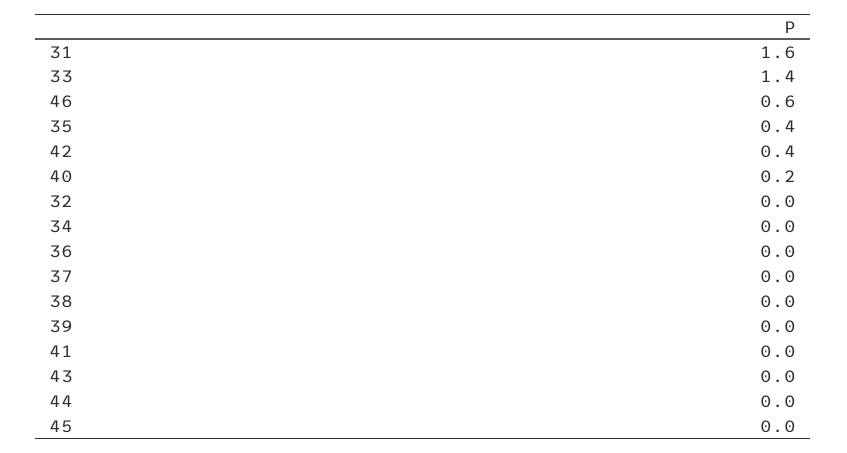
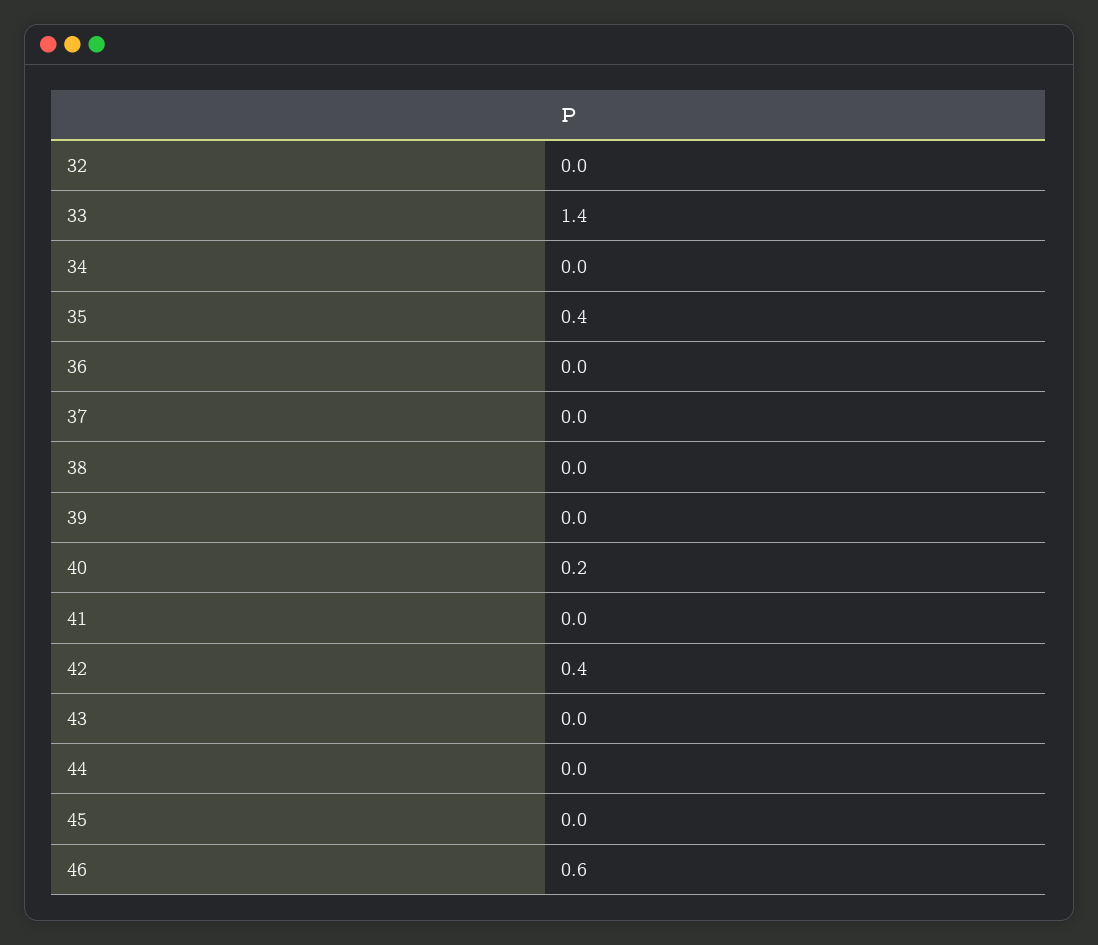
  {
-   "31": 1.6,
    "33": 1.4,
    "46": 0.6,
    "35": 0.4,
    "42": 0.4,
    "40": 0.2,
    "32": 0,
    "34": 0,
    "36": 0,
    "37": 0,
    "38": 0,
    "39": 0,
    "41": 0,
    "43": 0,
    "44": 0,
    "45": 0
  }

